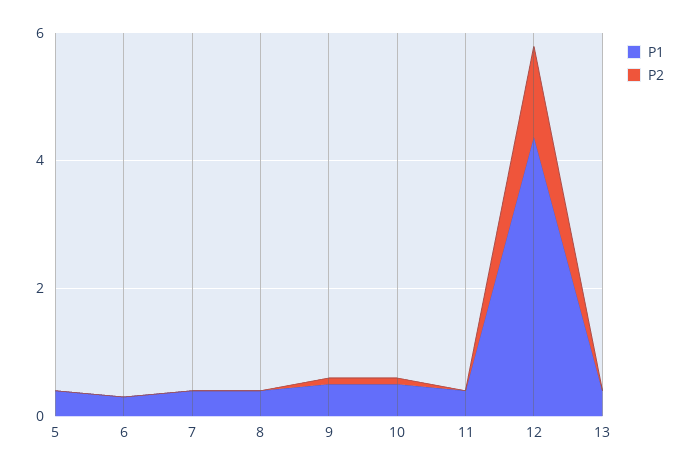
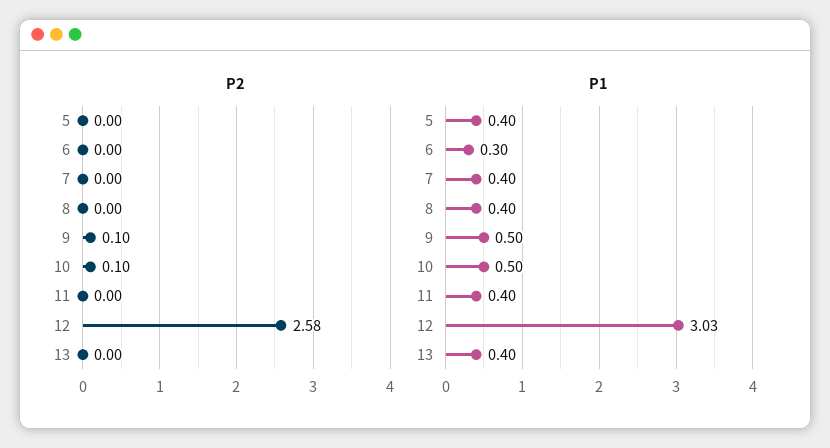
  {
    "P1": {
      "5": 0.4,
      "6": 0.3,
      "7": 0.4,
      "8": 0.4,
      "9": 0.5,
      "10": 0.5,
      "11": 0.4,
-     "12": 4.5,
+     "12": 3.03,
      "13": 0.4
    },
    "P2": {
      "5": 0,
      "6": 0,
      "7": 0,
      "8": 0,
      "9": 0.1,
      "10": 0.1,
      "11": 0,
-     "12": 1.5,
+     "12": 2.58,
      "13": 0
    }
  }

